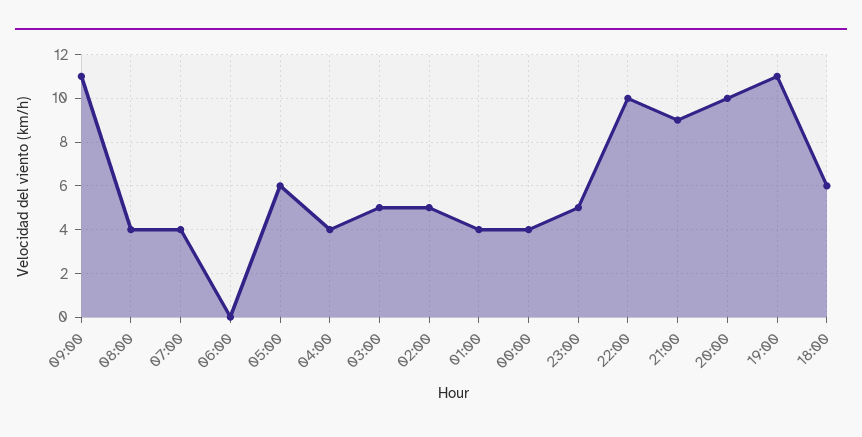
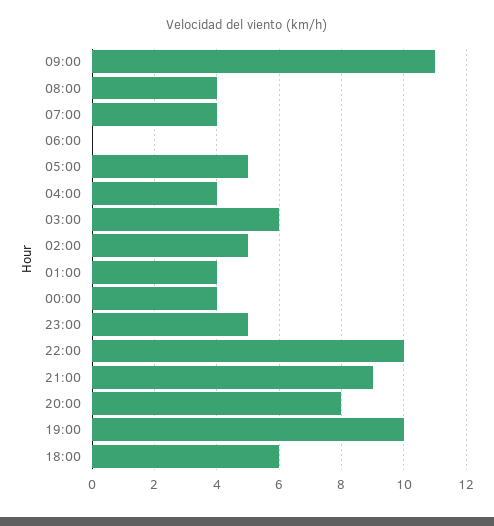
  {
    "09:00": 11,
    "08:00": 4,
    "07:00": 4,
    "06:00": 0,
-   "05:00": 6,
+   "05:00": 5,
    "04:00": 4,
-   "03:00": 5,
+   "03:00": 6,
    "02:00": 5,
    "01:00": 4,
    "00:00": 4,
    "23:00": 5,
    "22:00": 10,
    "21:00": 9,
-   "20:00": 10,
+   "20:00": 8,
-   "19:00": 11,
+   "19:00": 10,
    "18:00": 6
  }

